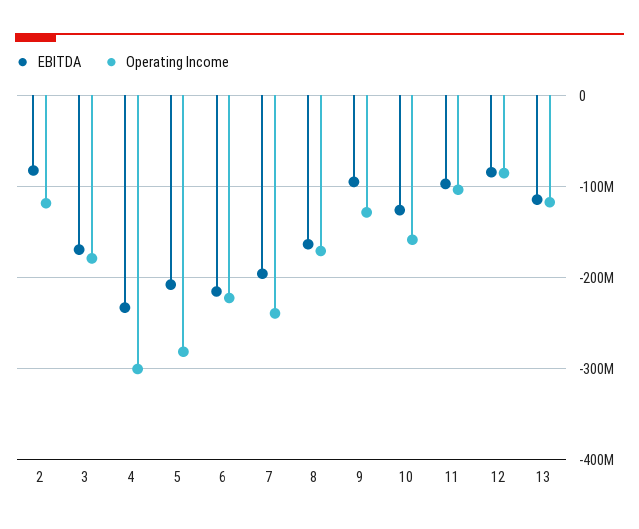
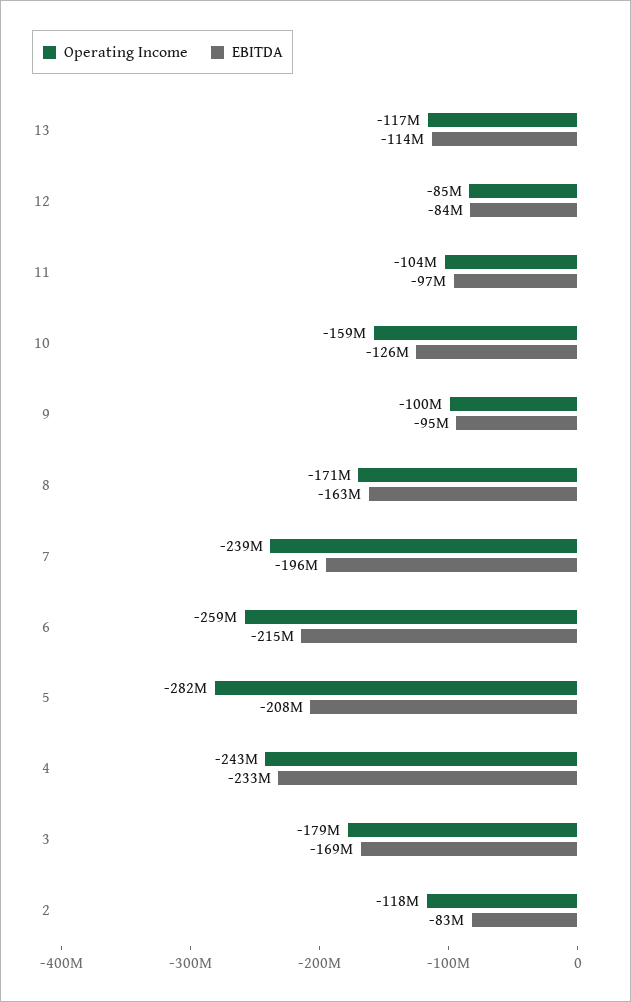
  {
    "EBITDA": {
      "2": -83000000,
      "3": -169000000,
      "4": -233000000,
      "5": -208000000,
      "6": -215000000,
      "7": -196000000,
      "8": -163000000,
      "9": -95000000,
      "10": -126000000,
      "11": -97000000,
      "12": -84000000,
      "13": -114000000
    },
    "Operating Income": {
      "2": -118000000,
      "3": -179000000,
-     "4": -300000000,
+     "4": -243000000,
      "5": -282000000,
-     "6": -220000000,
+     "6": -259000000,
      "7": -239000000,
      "8": -171000000,
-     "9": -130000000,
+     "9": -100000000,
      "10": -159000000,
      "11": -104000000,
      "12": -85000000,
      "13": -117000000
    }
  }

